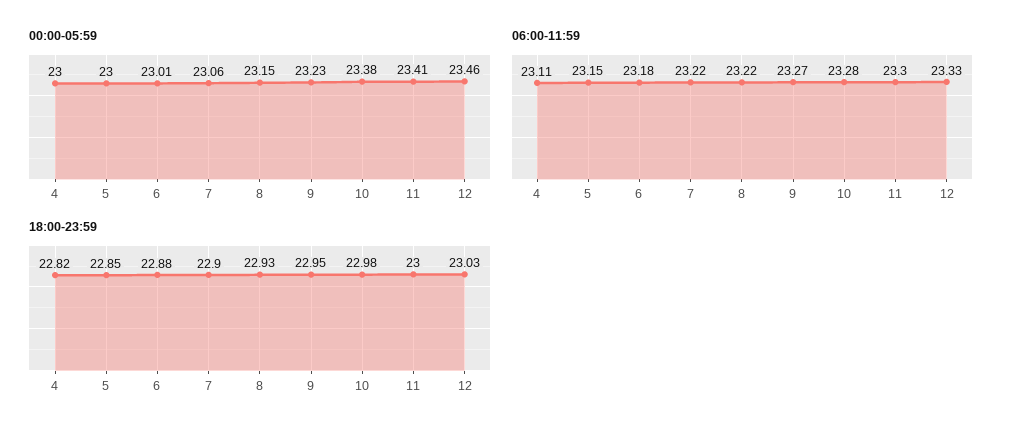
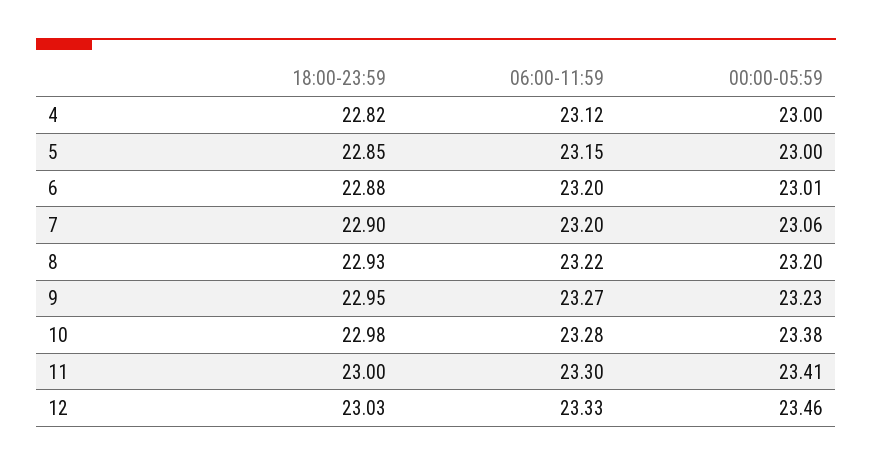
  {
    "00:00-05:59": {
      "4": 23,
      "5": 23,
      "6": 23.01,
      "7": 23.06,
-     "8": 23.15,
+     "8": 23.2,
      "9": 23.23,
      "10": 23.38,
      "11": 23.41,
      "12": 23.46
    },
    "06:00-11:59": {
-     "4": 23.11,
+     "4": 23.12,
      "5": 23.15,
-     "6": 23.18,
+     "6": 23.2,
-     "7": 23.22,
+     "7": 23.2,
      "8": 23.22,
      "9": 23.27,
      "10": 23.28,
      "11": 23.3,
      "12": 23.33
    },
    "18:00-23:59": {
      "4": 22.82,
      "5": 22.85,
      "6": 22.88,
      "7": 22.9,
      "8": 22.93,
      "9": 22.95,
      "10": 22.98,
      "11": 23,
      "12": 23.03
    }
  }

